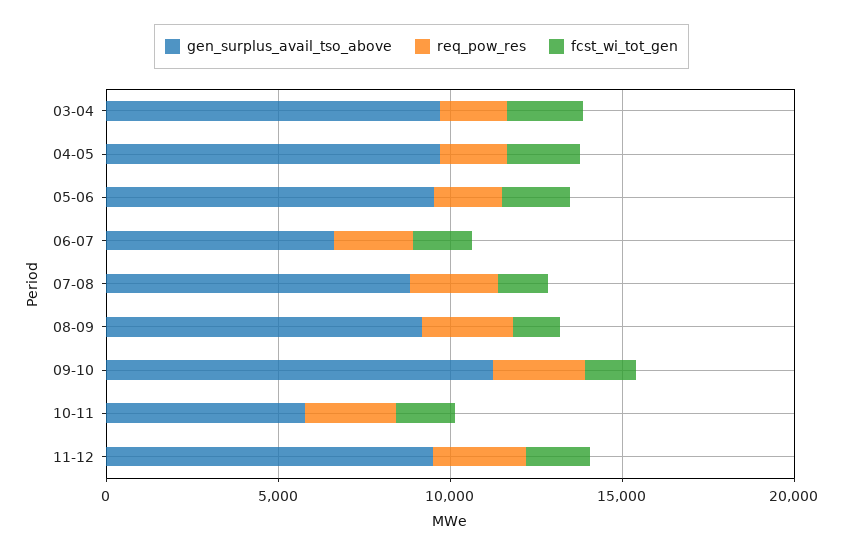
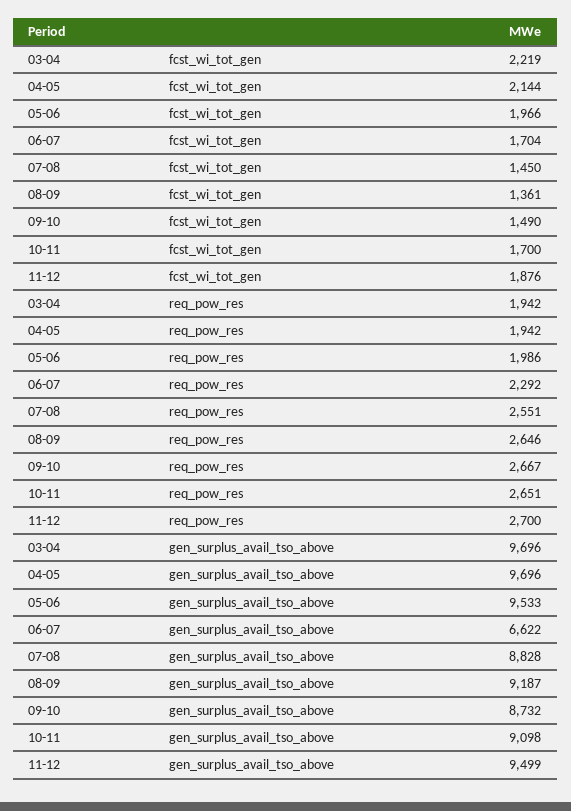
  {
    "gen_surplus_avail_tso_above": {
      "03-04": 9696,
      "04-05": 9696,
      "05-06": 9533,
      "06-07": 6622,
      "07-08": 8828,
      "08-09": 9187,
-     "09-10": 11000,
+     "09-10": 8732,
-     "10-11": 6000,
+     "10-11": 9098,
      "11-12": 9499
    },
    "req_pow_res": {
      "03-04": 1942,
      "04-05": 1942,
      "05-06": 1986,
      "06-07": 2292,
      "07-08": 2551,
      "08-09": 2646,
      "09-10": 2667,
      "10-11": 2651,
      "11-12": 2700
    },
    "fcst_wi_tot_gen": {
      "03-04": 2219,
      "04-05": 2144,
      "05-06": 1966,
      "06-07": 1704,
      "07-08": 1450,
      "08-09": 1361,
      "09-10": 1490,
      "10-11": 1700,
      "11-12": 1876
    }
  }

